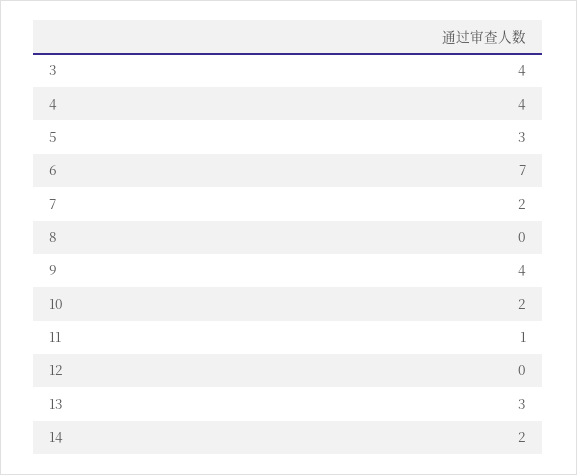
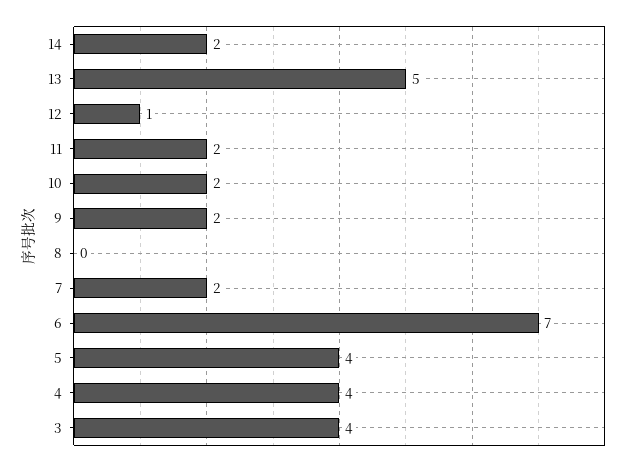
  {
    "3": 4,
    "4": 4,
-   "5": 3,
+   "5": 4,
    "6": 7,
    "7": 2,
    "8": 0,
-   "9": 4,
+   "9": 2,
    "10": 2,
-   "11": 1,
+   "11": 2,
-   "12": 0,
+   "12": 1,
-   "13": 3,
+   "13": 5,
    "14": 2
  }

